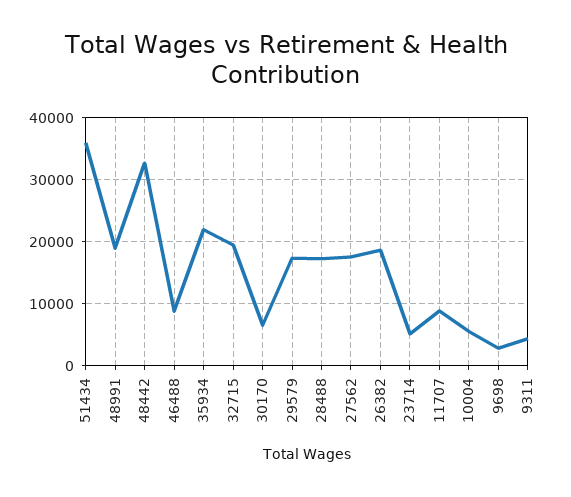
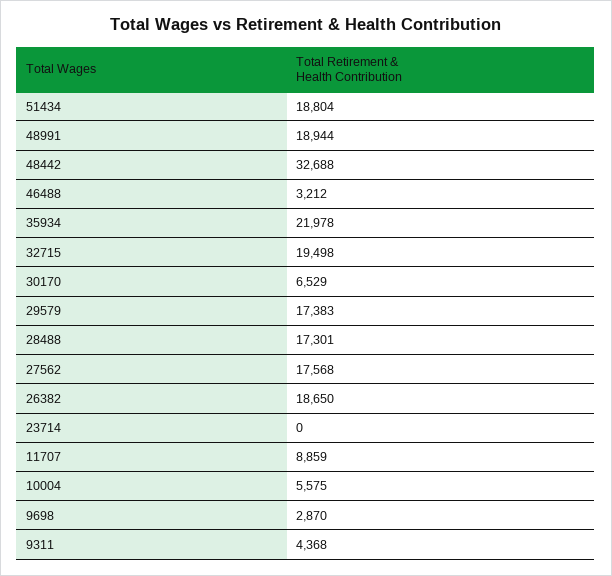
  {
-   "51434": 36000,
+   "51434": 18804,
    "48991": 18944,
    "48442": 32688,
-   "46488": 9000,
+   "46488": 3212,
    "35934": 21978,
    "32715": 19498,
    "30170": 6529,
    "29579": 17383,
    "28488": 17301,
    "27562": 17568,
    "26382": 18650,
-   "23714": 5000,
+   "23714": 0,
    "11707": 8859,
    "10004": 5575,
    "9698": 2870,
    "9311": 4368
  }

